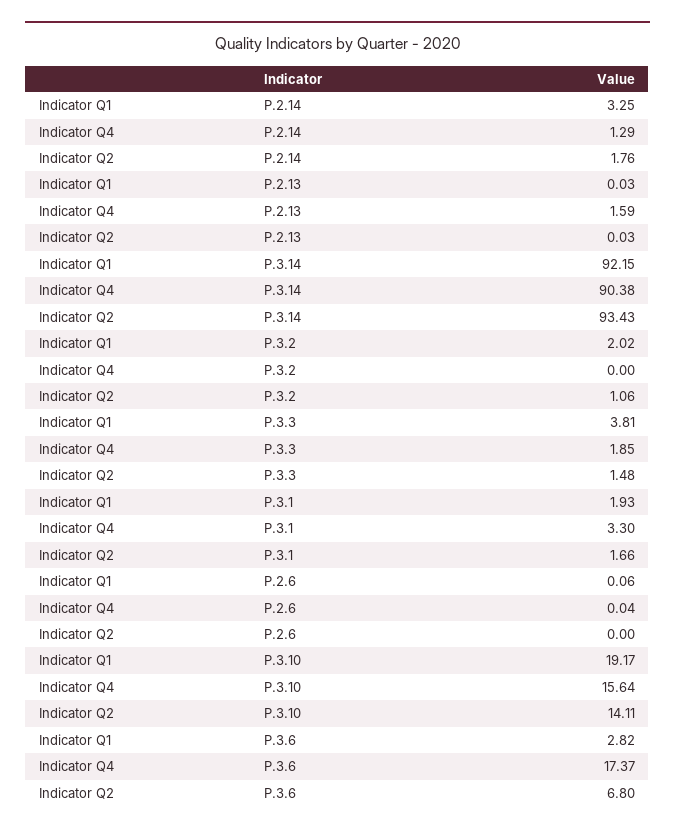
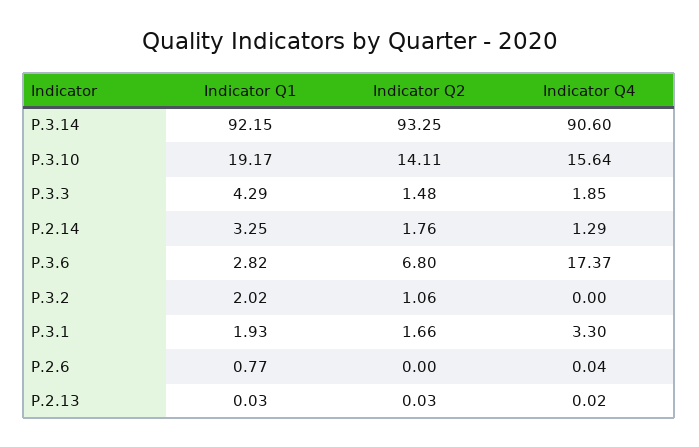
  {
    "Indicator Q1": {
      "P.2.14": 3.25,
      "P.2.13": 0.03,
      "P.3.14": 92.15,
      "P.3.2": 2.02,
-     "P.3.3": 3.81,
+     "P.3.3": 4.29,
      "P.3.1": 1.93,
-     "P.2.6": 0.06,
+     "P.2.6": 0.77,
      "P.3.10": 19.17,
      "P.3.6": 2.82
    },
    "Indicator Q4": {
      "P.2.14": 1.29,
-     "P.2.13": 1.59,
+     "P.2.13": 0.02,
-     "P.3.14": 90.38,
+     "P.3.14": 90.6,
      "P.3.2": 0,
      "P.3.3": 1.85,
      "P.3.1": 3.3,
      "P.2.6": 0.04,
      "P.3.10": 15.64,
      "P.3.6": 17.37
    },
    "Indicator Q2": {
      "P.2.14": 1.76,
      "P.2.13": 0.03,
-     "P.3.14": 93.43,
+     "P.3.14": 93.25,
      "P.3.2": 1.06,
      "P.3.3": 1.48,
      "P.3.1": 1.66,
      "P.2.6": 0,
      "P.3.10": 14.11,
      "P.3.6": 6.8
    }
  }

